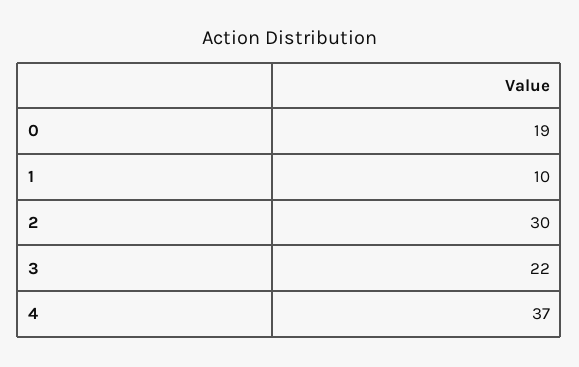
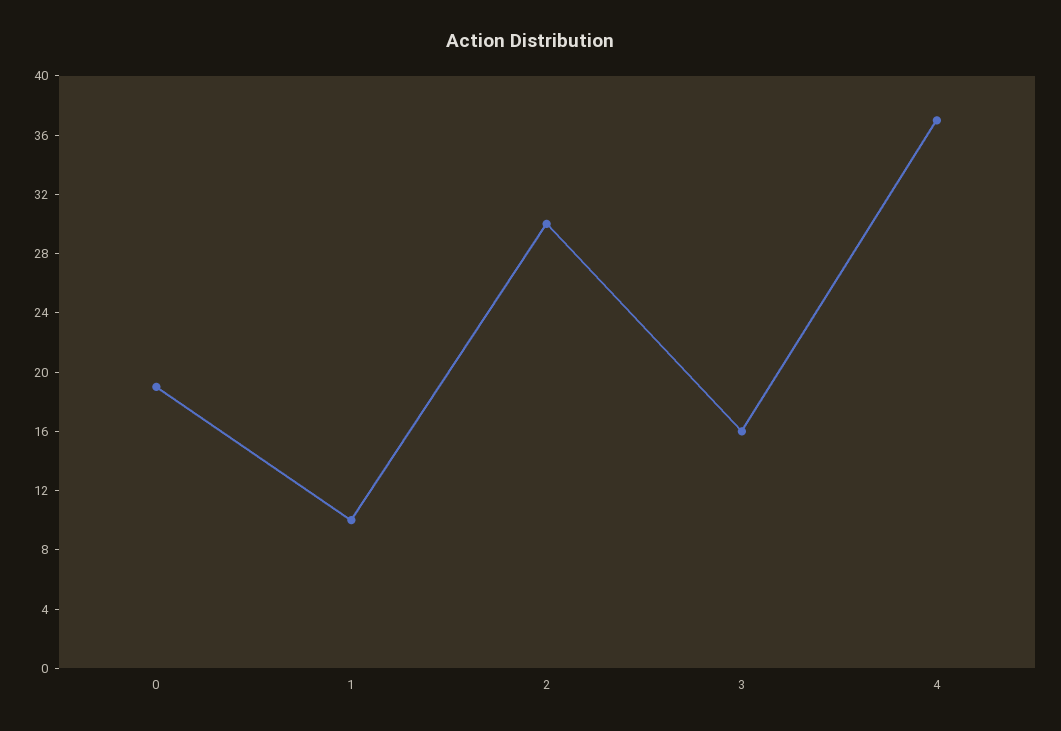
  {
    "0": 19,
    "1": 10,
    "2": 30,
-   "3": 22,
+   "3": 16,
    "4": 37
  }

